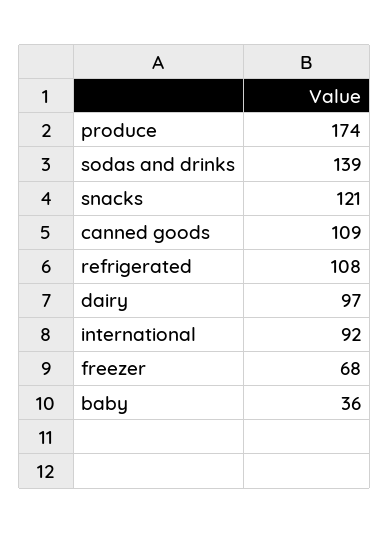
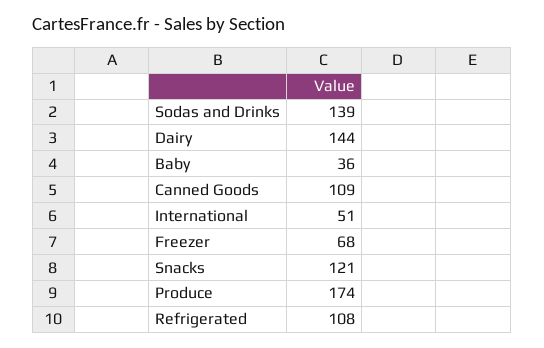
  {
    "produce": 174,
    "sodas and drinks": 139,
    "snacks": 121,
    "canned goods": 109,
    "refrigerated": 108,
-   "dairy": 97,
+   "dairy": 144,
-   "international": 92,
+   "international": 51,
    "freezer": 68,
    "baby": 36
  }

